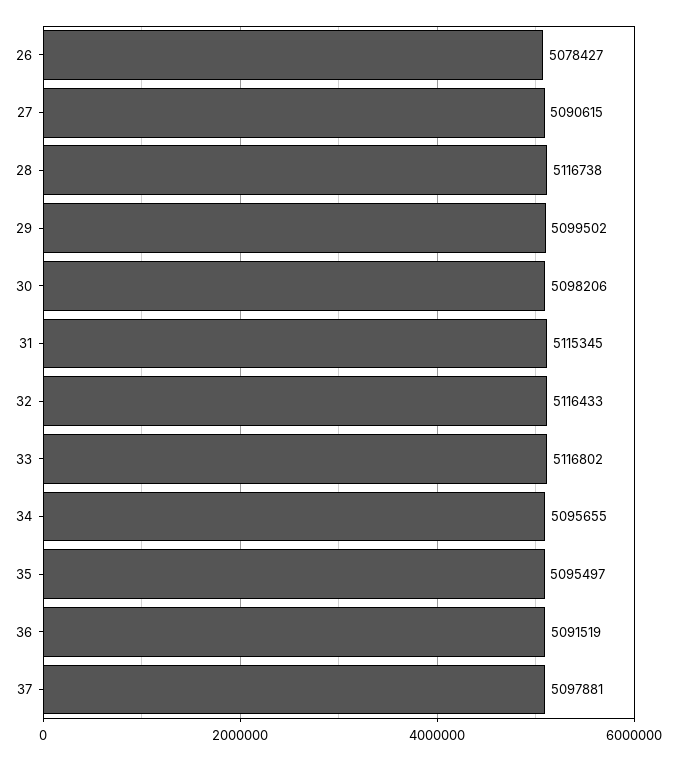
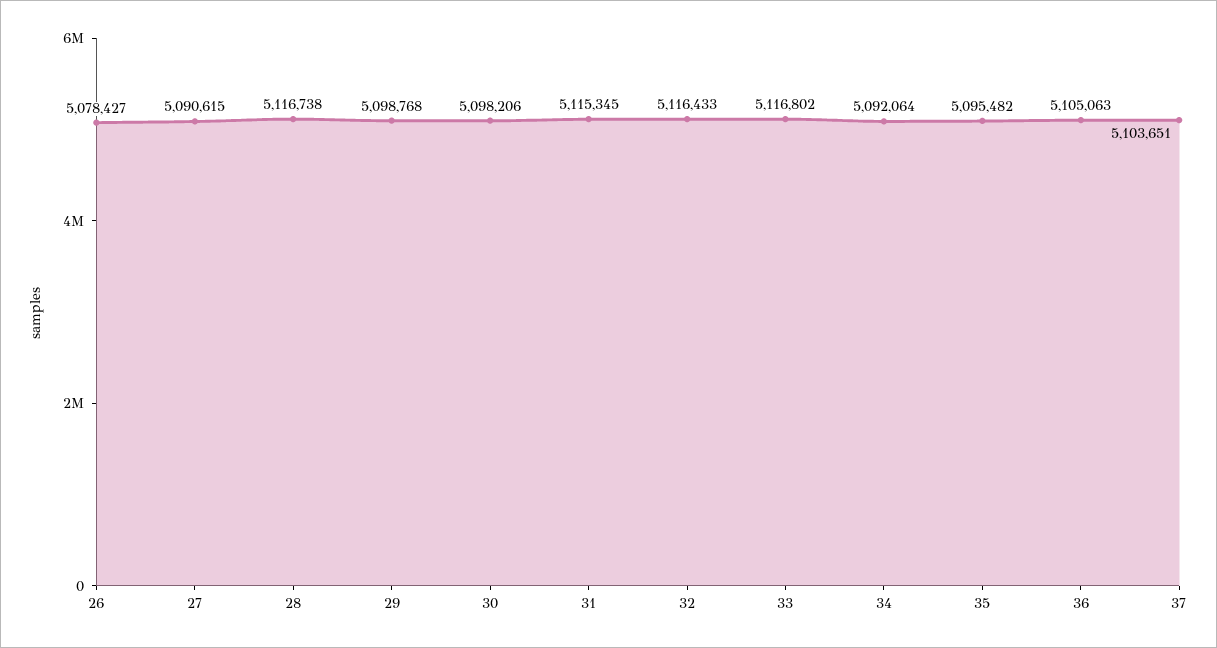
  {
    "26": 5078427,
    "27": 5090615,
    "28": 5116738,
-   "29": 5099502,
+   "29": 5098768,
    "30": 5098206,
    "31": 5115345,
    "32": 5116433,
    "33": 5116802,
-   "34": 5095655,
+   "34": 5092064,
-   "35": 5095497,
+   "35": 5095482,
-   "36": 5091519,
+   "36": 5105063,
-   "37": 5097881
+   "37": 5103651
  }

